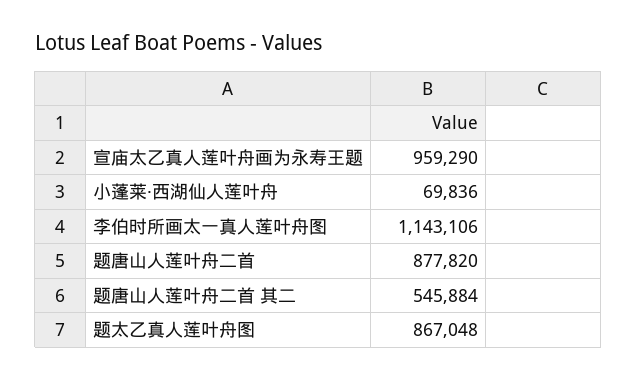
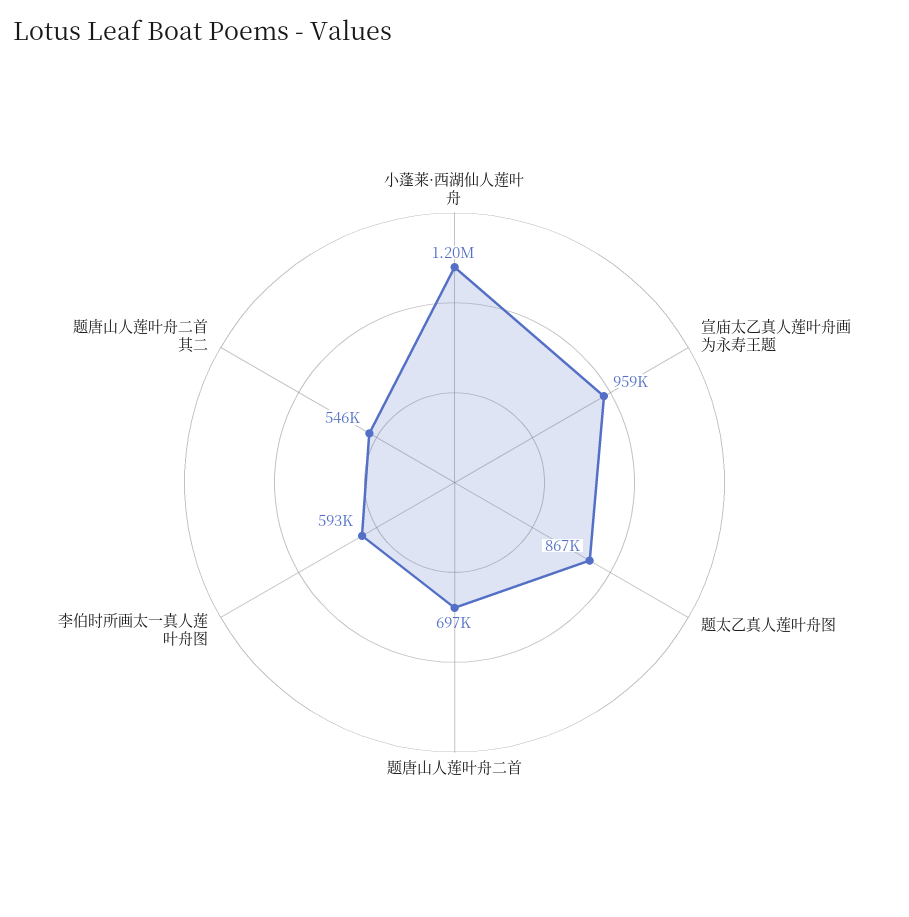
  {
    "宣庙太乙真人莲叶舟画为永寿王题": 959290,
-   "小蓬莱·西湖仙人莲叶舟": 69836,
+   "小蓬莱·西湖仙人莲叶舟": 1200000,
-   "李伯时所画太一真人莲叶舟图": 1143106,
+   "李伯时所画太一真人莲叶舟图": 593000,
-   "题唐山人莲叶舟二首": 877820,
+   "题唐山人莲叶舟二首": 697000,
    "题唐山人莲叶舟二首 其二": 545884,
    "题太乙真人莲叶舟图": 867048
  }

